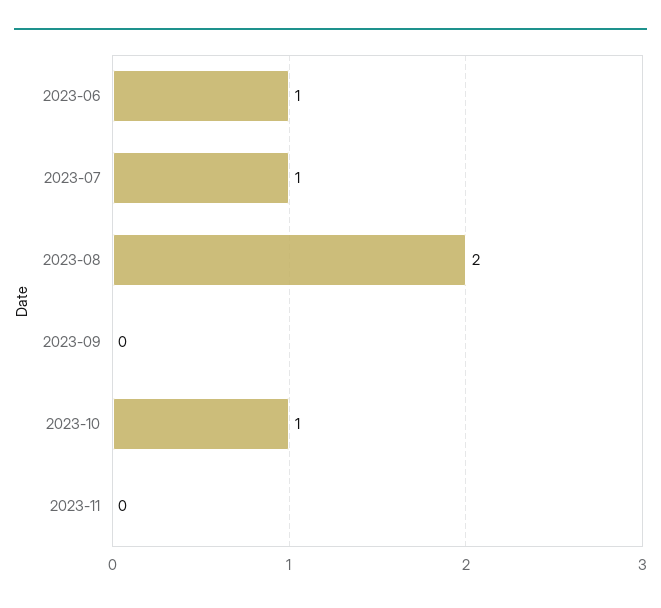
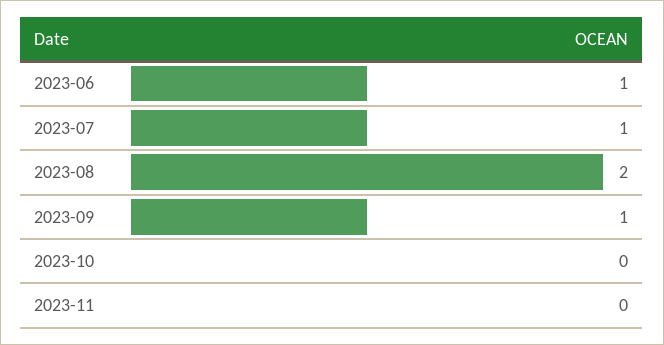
  {
    "2023-06": 1,
    "2023-07": 1,
    "2023-08": 2,
-   "2023-09": 0,
+   "2023-09": 1,
-   "2023-10": 1,
+   "2023-10": 0,
    "2023-11": 0
  }

